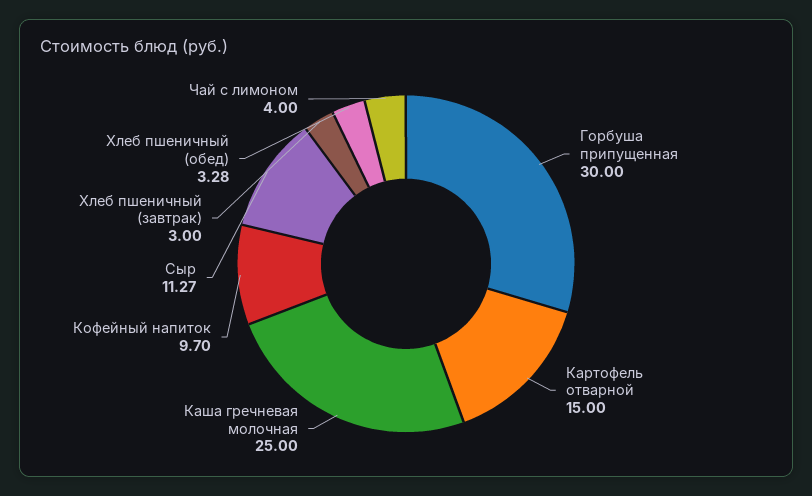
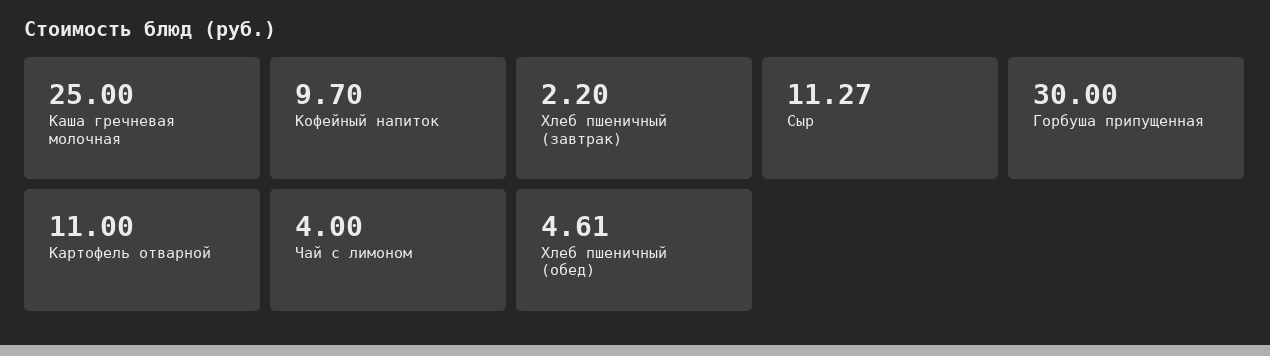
  {
    "Горбуша припущенная": 30,
-   "Картофель отварной": 15,
+   "Картофель отварной": 11,
    "Каша гречневая молочная": 25,
    "Кофейный напиток": 9.7,
    "Сыр": 11.27,
-   "Хлеб пшеничный (завтрак)": 3,
+   "Хлеб пшеничный (завтрак)": 2.2,
-   "Хлеб пшеничный (обед)": 3.28,
+   "Хлеб пшеничный (обед)": 4.61,
    "Чай с лимоном": 4
  }

